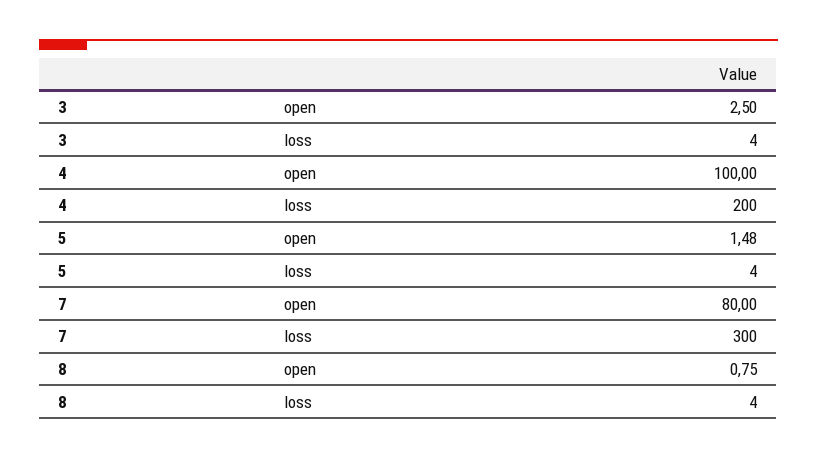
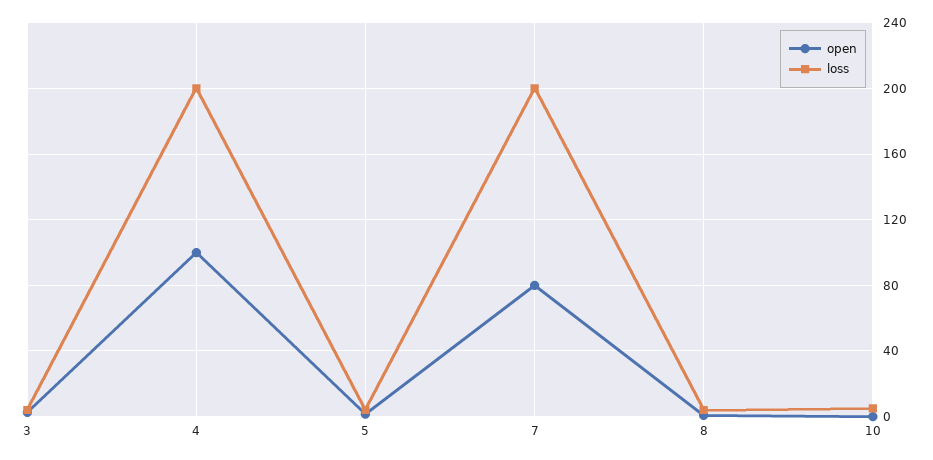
  {
    "open": {
      "3": 2.5,
      "4": 100,
      "5": 1.48,
      "7": 80,
-     "8": 0.75
+     "8": 0.75,
+     "10": 0
    },
    "loss": {
      "3": 4,
      "4": 200,
      "5": 4,
-     "7": 300,
+     "7": 200,
-     "8": 4
+     "8": 4,
+     "10": 5
    }
  }

